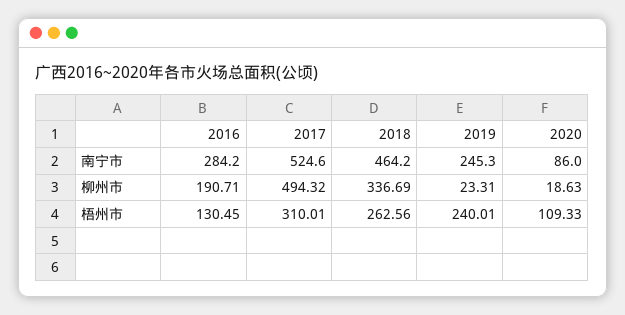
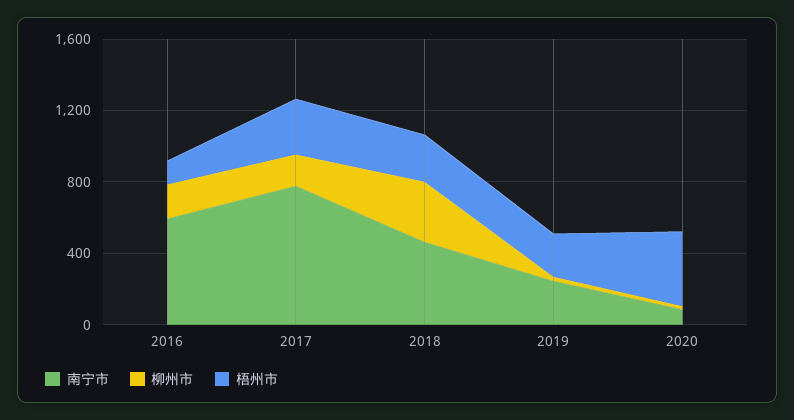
  {
    "南宁市": {
-     "2016": 284.2,
+     "2016": 600,
-     "2017": 524.6,
+     "2017": 800,
      "2018": 464.2,
      "2019": 245.3,
      "2020": 86
    },
    "柳州市": {
      "2016": 190.71,
-     "2017": 494.32,
+     "2017": 200,
      "2018": 336.69,
      "2019": 23.31,
      "2020": 18.63
    },
    "梧州市": {
      "2016": 130.45,
      "2017": 310.01,
      "2018": 262.56,
      "2019": 240.01,
-     "2020": 109.33
+     "2020": 400
    }
  }

